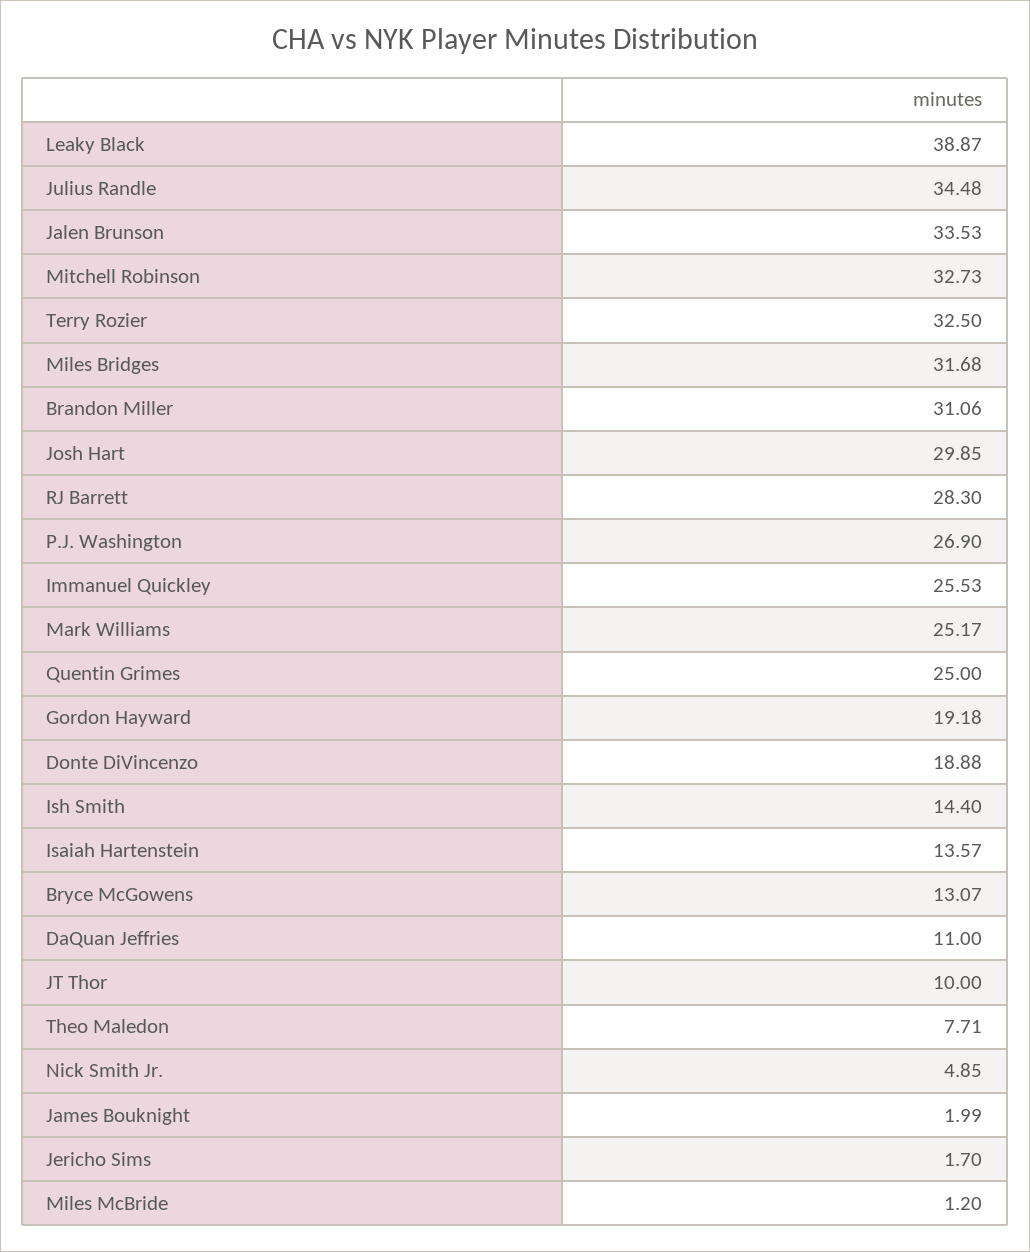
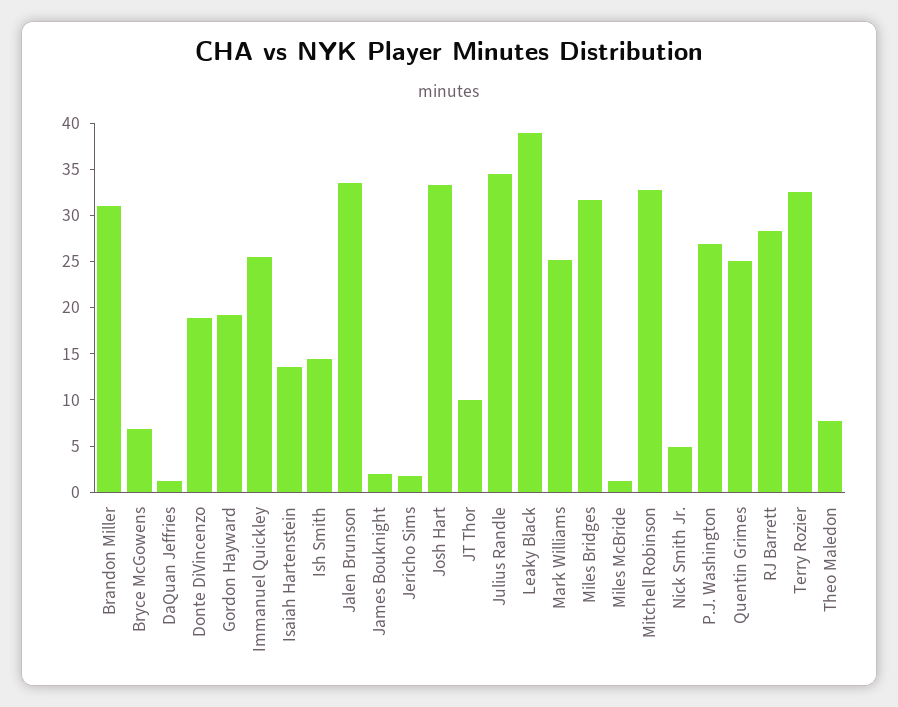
  {
    "Leaky Black": 38.87,
    "Julius Randle": 34.48,
    "Jalen Brunson": 33.53,
    "Mitchell Robinson": 32.73,
    "Terry Rozier": 32.5,
    "Miles Bridges": 31.68,
    "Brandon Miller": 31.06,
-   "Josh Hart": 29.85,
+   "Josh Hart": 33,
    "RJ Barrett": 28.3,
    "P.J. Washington": 26.9,
    "Immanuel Quickley": 25.53,
    "Mark Williams": 25.17,
    "Quentin Grimes": 25,
    "Gordon Hayward": 19.18,
    "Donte DiVincenzo": 18.88,
    "Ish Smith": 14.4,
    "Isaiah Hartenstein": 13.57,
-   "Bryce McGowens": 13.07,
+   "Bryce McGowens": 7,
-   "DaQuan Jeffries": 11,
+   "DaQuan Jeffries": 1,
    "JT Thor": 10,
    "Theo Maledon": 7.71,
    "Nick Smith Jr.": 4.85,
    "James Bouknight": 1.99,
    "Jericho Sims": 1.7,
    "Miles McBride": 1.2
  }

